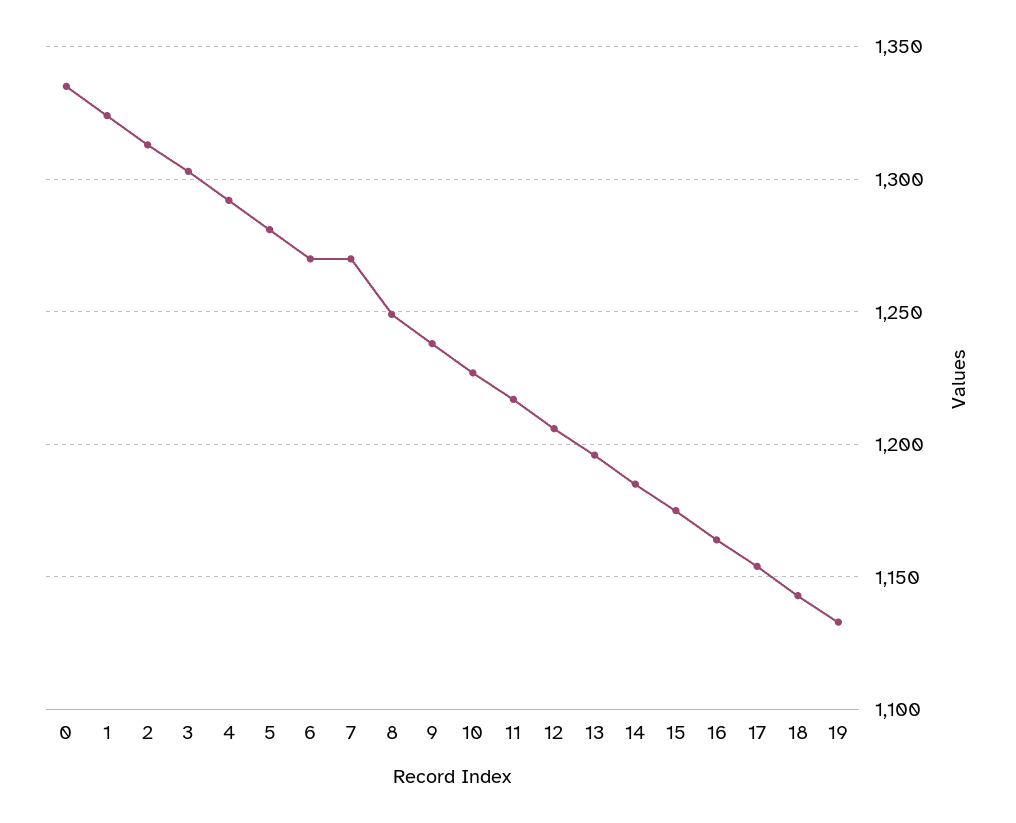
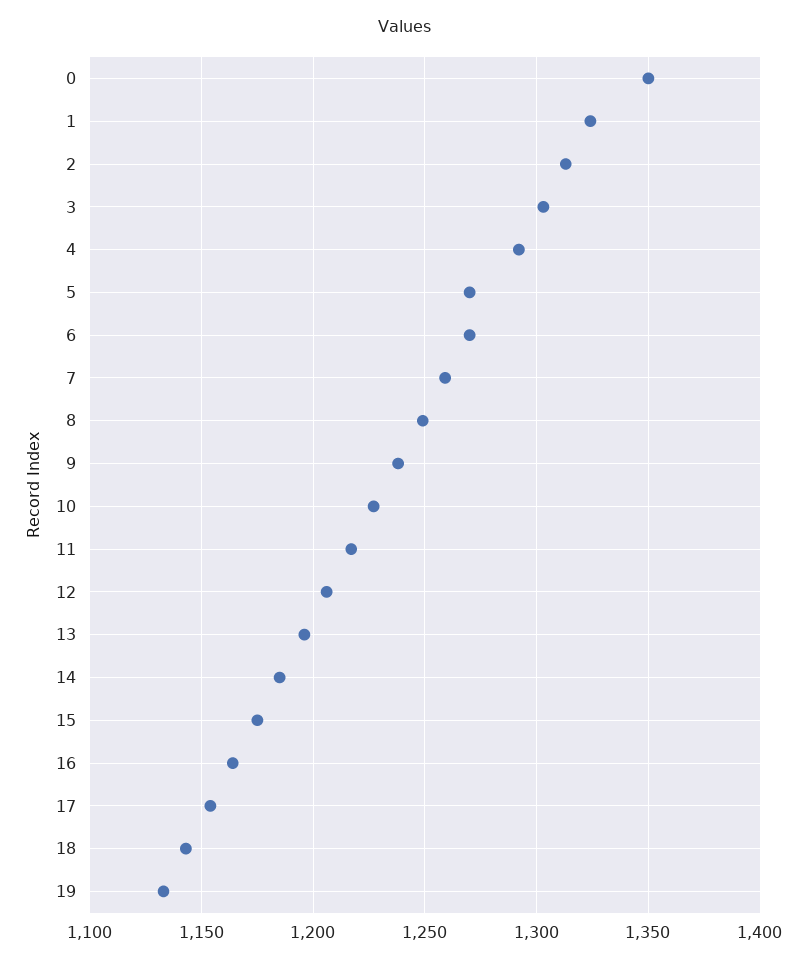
  {
-   "0": 1335,
+   "0": 1350,
    "1": 1325,
    "2": 1315,
    "3": 1305,
    "4": 1290,
-   "5": 1280,
+   "5": 1270,
    "6": 1270,
-   "7": 1270,
+   "7": 1260,
    "8": 1250,
    "9": 1240,
    "10": 1225,
    "11": 1215,
    "12": 1205,
    "13": 1195,
    "14": 1185,
    "15": 1175,
    "16": 1165,
    "17": 1155,
    "18": 1145,
    "19": 1135
  }

